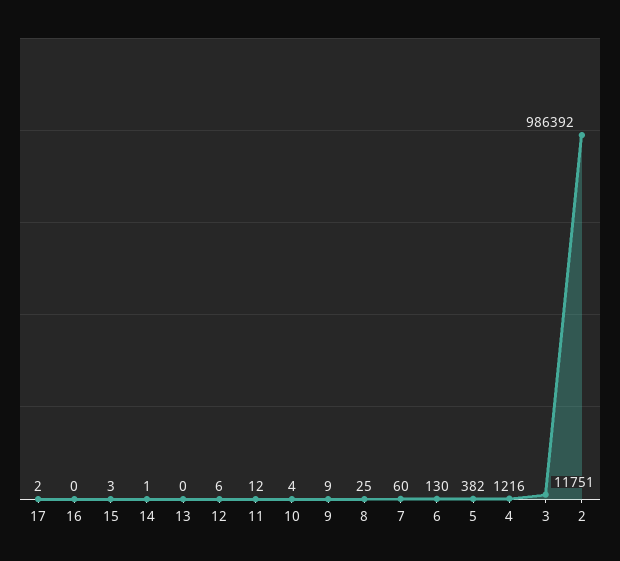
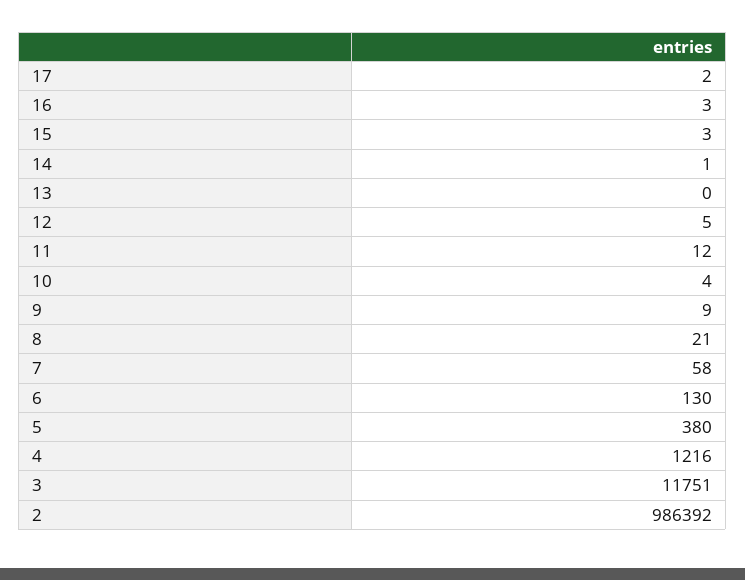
  {
    "17": 2,
-   "16": 0,
+   "16": 3,
    "15": 3,
    "14": 1,
    "13": 0,
-   "12": 6,
+   "12": 5,
    "11": 12,
    "10": 4,
    "9": 9,
-   "8": 25,
+   "8": 21,
-   "7": 60,
+   "7": 58,
    "6": 130,
-   "5": 382,
+   "5": 380,
    "4": 1216,
    "3": 11751,
    "2": 986392
  }

